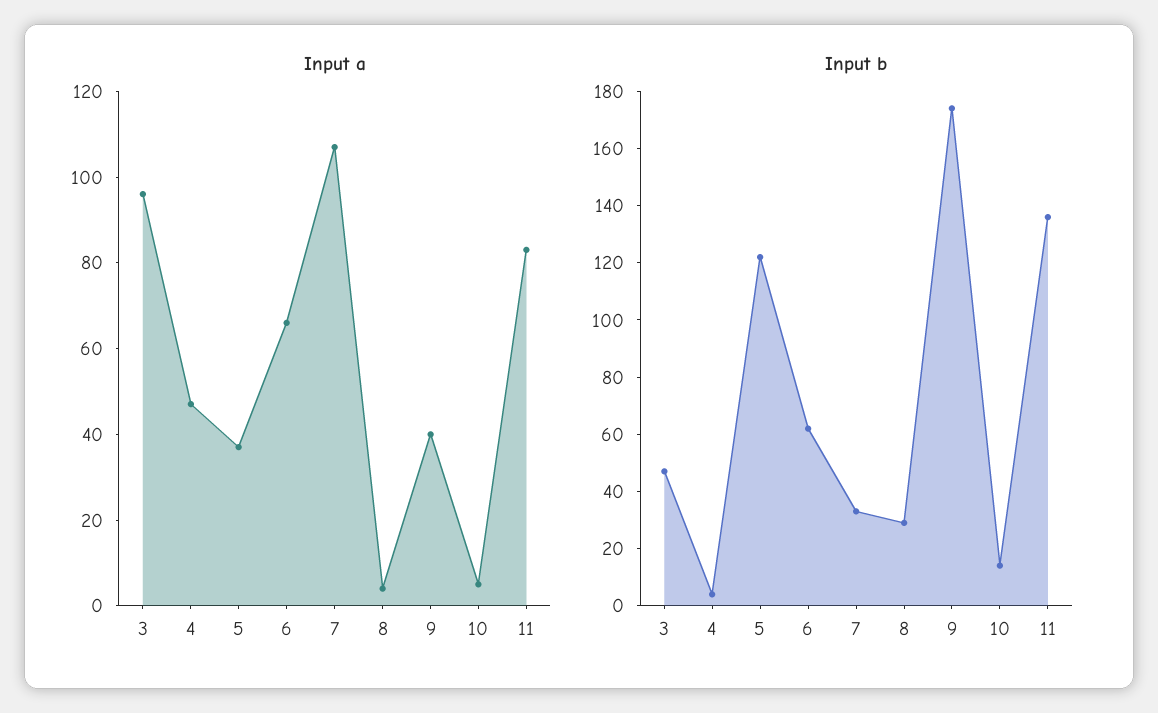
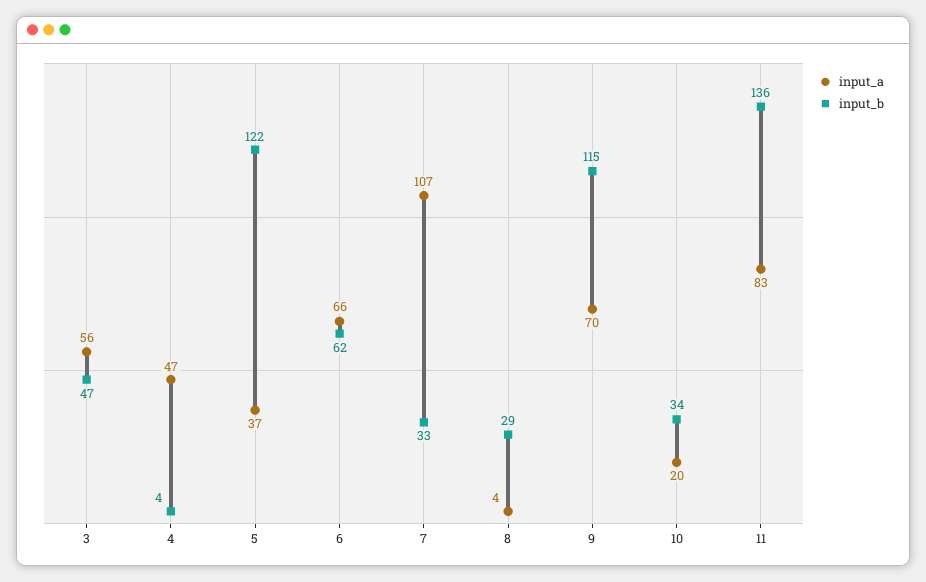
  {
    "Input a": {
-     "3": 95,
+     "3": 56,
      "4": 47,
      "5": 37,
      "6": 66,
      "7": 107,
      "8": 4,
-     "9": 40,
+     "9": 70,
-     "10": 5,
+     "10": 20,
      "11": 83
    },
    "Input b": {
      "3": 47,
      "4": 4,
      "5": 122,
      "6": 62,
      "7": 33,
      "8": 29,
-     "9": 175,
+     "9": 115,
-     "10": 15,
+     "10": 34,
      "11": 136
    }
  }

